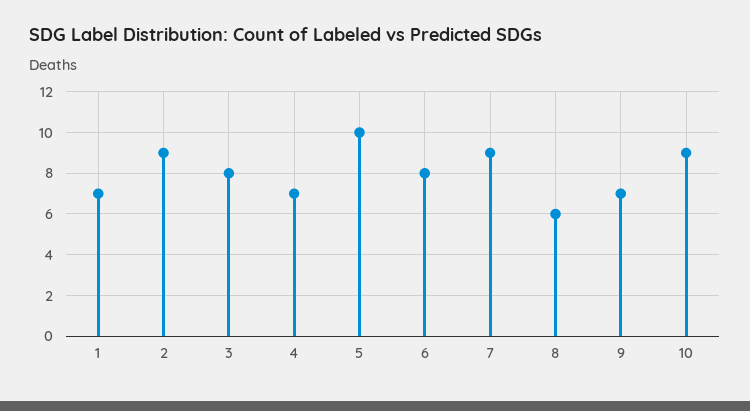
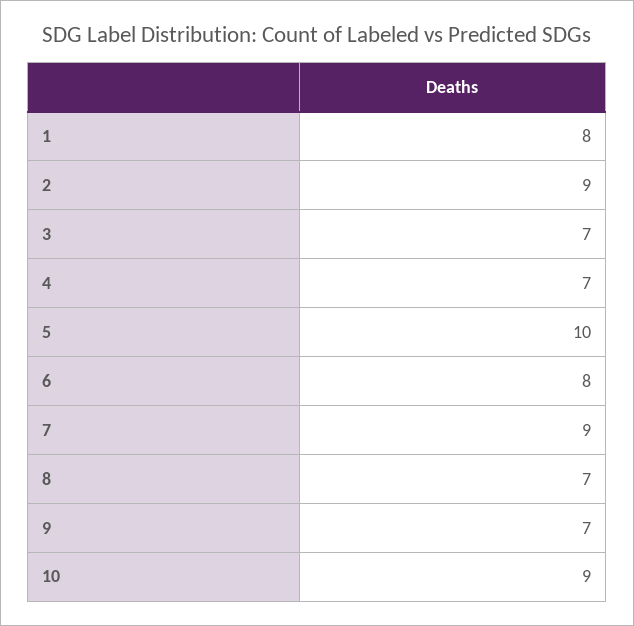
  {
-   "1": 7,
+   "1": 8,
    "2": 9,
-   "3": 8,
+   "3": 7,
    "4": 7,
    "5": 10,
    "6": 8,
    "7": 9,
-   "8": 6,
+   "8": 7,
    "9": 7,
    "10": 9
  }

